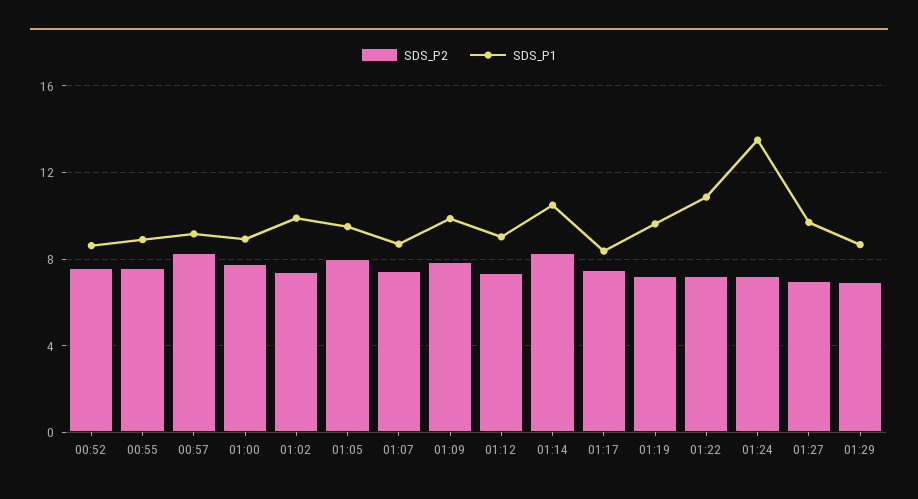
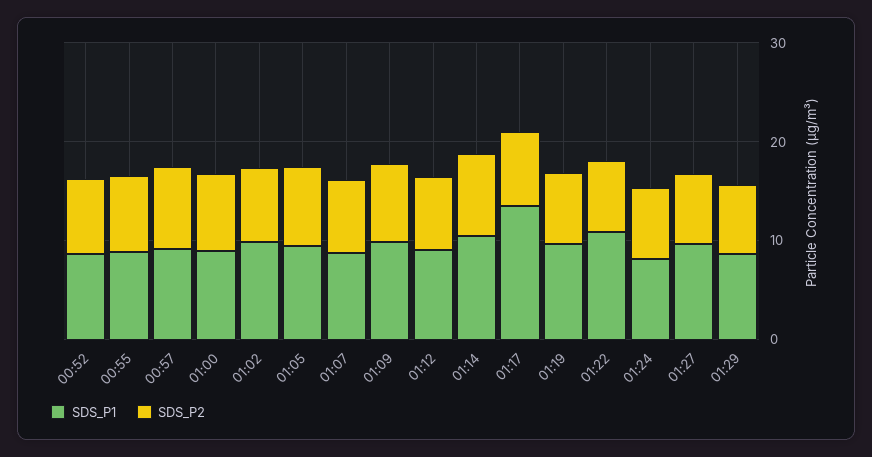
  {
    "SDS_P2": {
      "00:52": 7.5,
      "00:55": 7.5,
      "00:57": 8.5,
      "01:00": 8,
      "01:02": 7.5,
      "01:05": 8,
      "01:07": 7.5,
      "01:09": 8,
      "01:12": 7.5,
      "01:14": 8.5,
      "01:17": 7.5,
      "01:19": 7,
      "01:22": 7,
      "01:24": 7,
      "01:27": 7,
      "01:29": 7
    },
    "SDS_P1": {
      "00:52": 8.5,
      "00:55": 9,
      "00:57": 9,
      "01:00": 9,
      "01:02": 10,
      "01:05": 9.5,
      "01:07": 8.5,
      "01:09": 10,
      "01:12": 9,
      "01:14": 10.5,
-     "01:17": 8.5,
+     "01:17": 14,
      "01:19": 9.5,
      "01:22": 11,
-     "01:24": 13.5,
+     "01:24": 8,
      "01:27": 9.5,
      "01:29": 8.5
    }
  }

